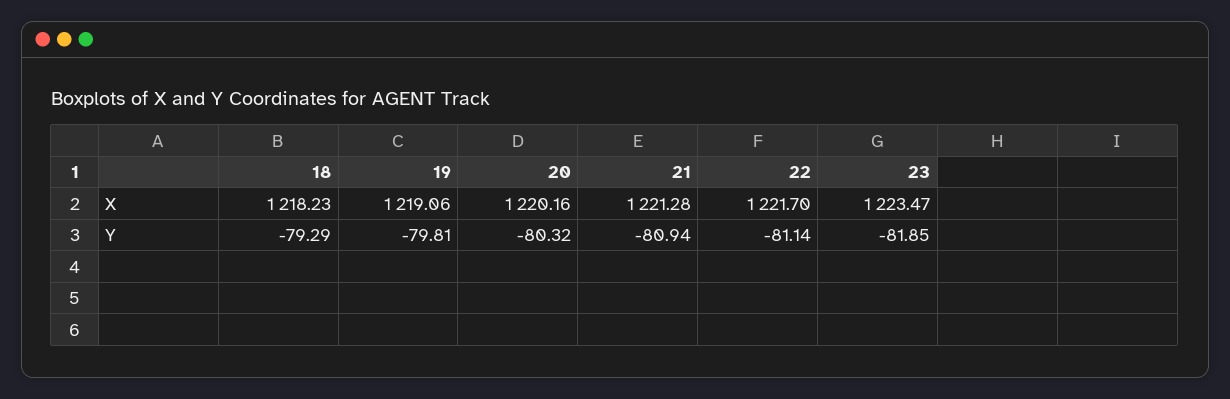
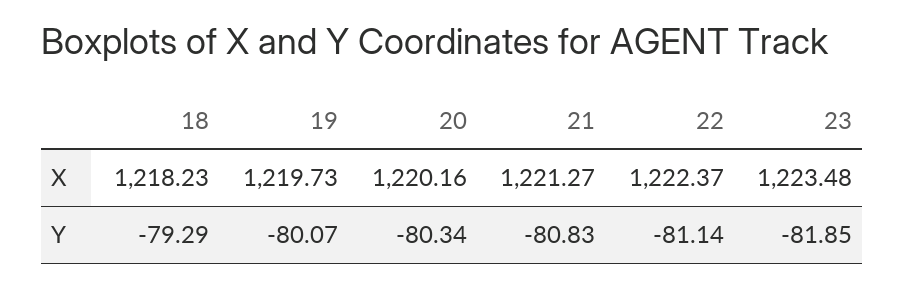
  {
    "18": {
      "X": 1218.23,
      "Y": -79.29
    },
    "19": {
-     "X": 1219.06,
+     "X": 1219.73,
-     "Y": -79.81
+     "Y": -80.07
    },
    "20": {
      "X": 1220.16,
-     "Y": -80.32
+     "Y": -80.34
    },
    "21": {
-     "X": 1221.28,
+     "X": 1221.27,
-     "Y": -80.94
+     "Y": -80.83
    },
    "22": {
-     "X": 1221.7,
+     "X": 1222.37,
      "Y": -81.14
    },
    "23": {
-     "X": 1223.47,
+     "X": 1223.48,
      "Y": -81.85
    }
  }

